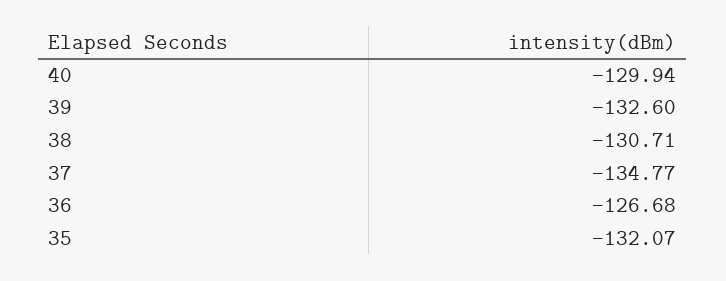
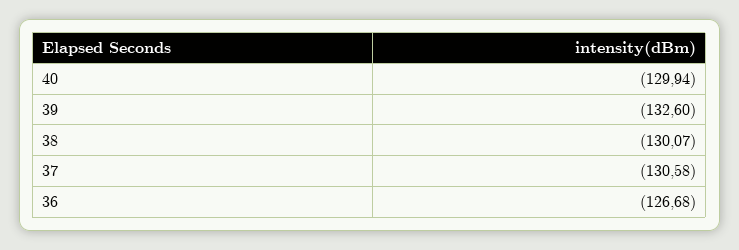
  {
    "40": -129.94,
    "39": -132.6,
-   "38": -130.71,
+   "38": -130.07,
-   "37": -134.77,
+   "37": -130.58,
-   "36": -126.68,
+   "36": -126.68
-   "35": -132.07
  }

